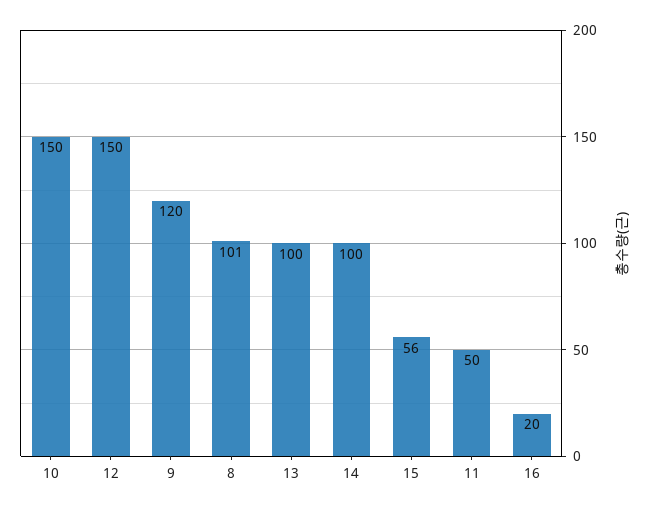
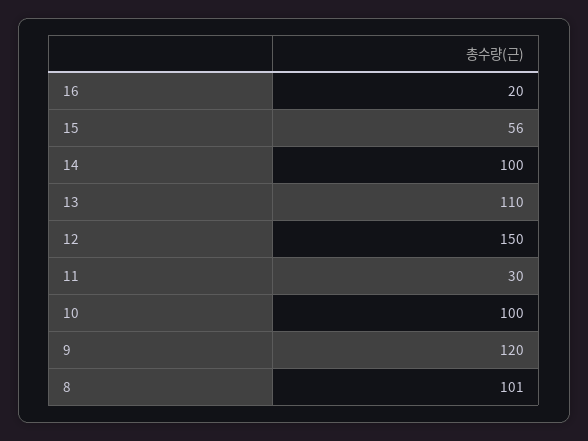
  {
-   "10": 150,
+   "10": 100,
    "12": 150,
    "9": 120,
    "8": 101,
-   "13": 100,
+   "13": 110,
    "14": 100,
    "15": 56,
-   "11": 50,
+   "11": 30,
    "16": 20
  }

